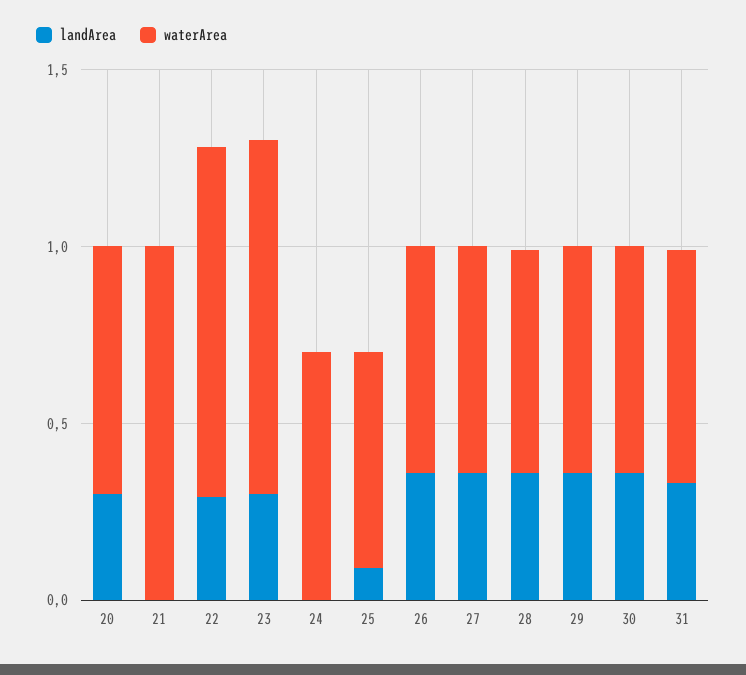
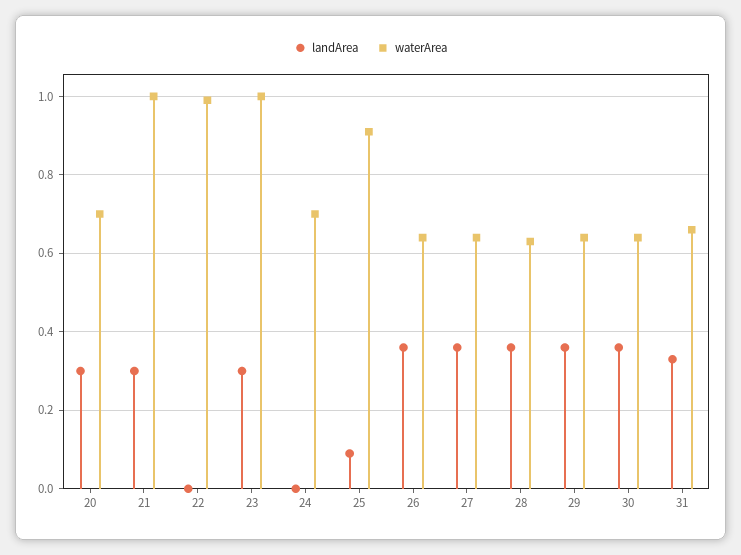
  {
    "landArea": {
      "20": 0.3,
-     "21": 0,
+     "21": 0.3,
-     "22": 0.3,
+     "22": 0,
      "23": 0.3,
      "24": 0,
      "25": 0.1,
      "26": 0.35,
      "27": 0.35,
      "28": 0.35,
      "29": 0.35,
      "30": 0.35,
      "31": 0.35
    },
    "waterArea": {
      "20": 0.7,
      "21": 1,
      "22": 1,
      "23": 1,
      "24": 0.7,
-     "25": 0.6,
+     "25": 0.9,
      "26": 0.65,
      "27": 0.65,
      "28": 0.65,
      "29": 0.65,
      "30": 0.65,
      "31": 0.65
    }
  }

